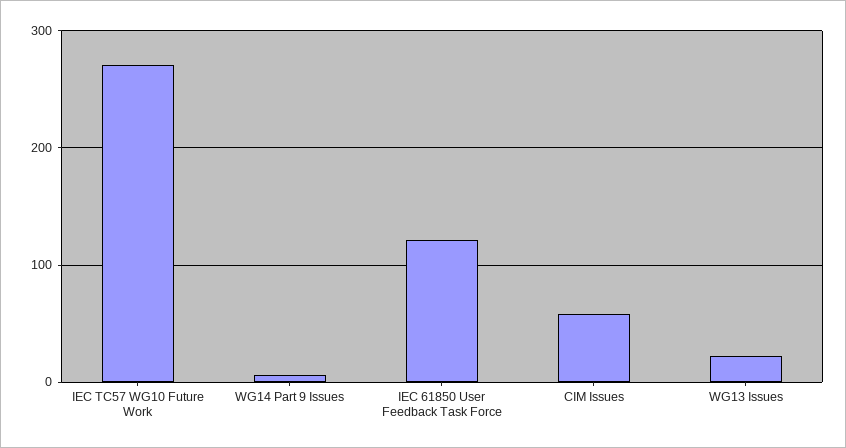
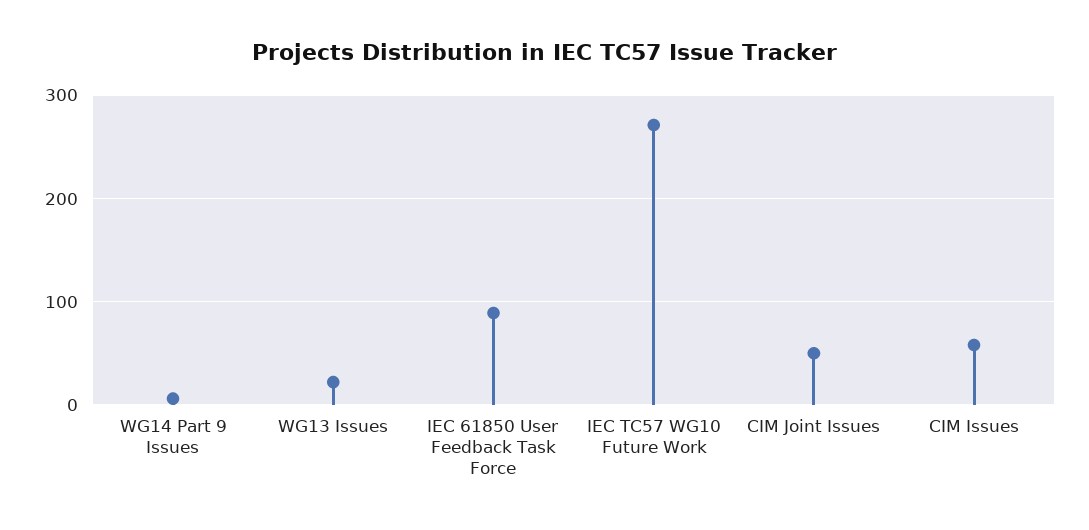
  {
    "IEC TC57 WG10 Future Work": 270,
    "WG14 Part 9 Issues": 10,
-   "IEC 61850 User Feedback Task Force": 120,
+   "IEC 61850 User Feedback Task Force": 90,
    "CIM Issues": 60,
-   "WG13 Issues": 20
+   "WG13 Issues": 20,
+   "CIM Joint Issues": 50
  }

